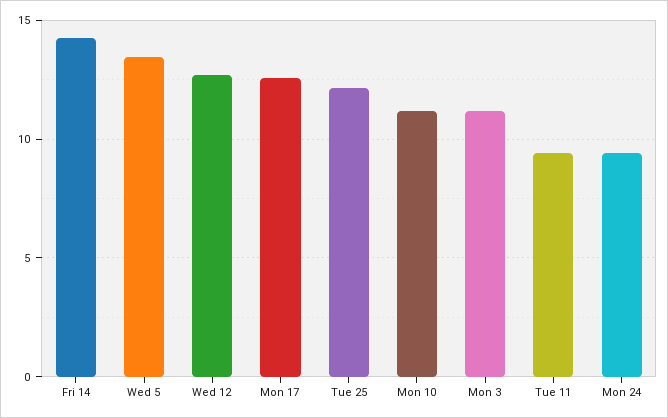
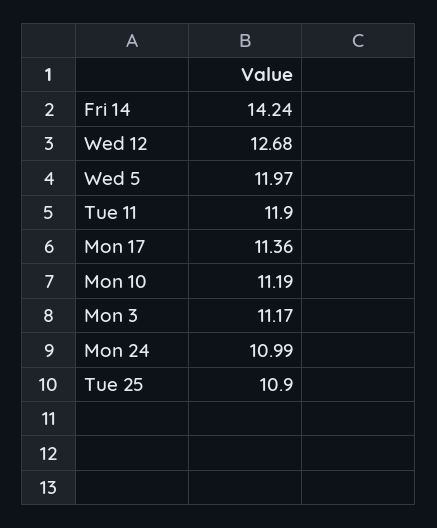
  {
    "Fri 14": 14.24,
-   "Wed 5": 13.5,
+   "Wed 5": 11.97,
    "Wed 12": 12.68,
-   "Mon 17": 12.5,
+   "Mon 17": 11.36,
-   "Tue 25": 12,
+   "Tue 25": 10.9,
    "Mon 10": 11.19,
    "Mon 3": 11.17,
-   "Tue 11": 9.5,
+   "Tue 11": 11.9,
-   "Mon 24": 9.5
+   "Mon 24": 10.99
  }

